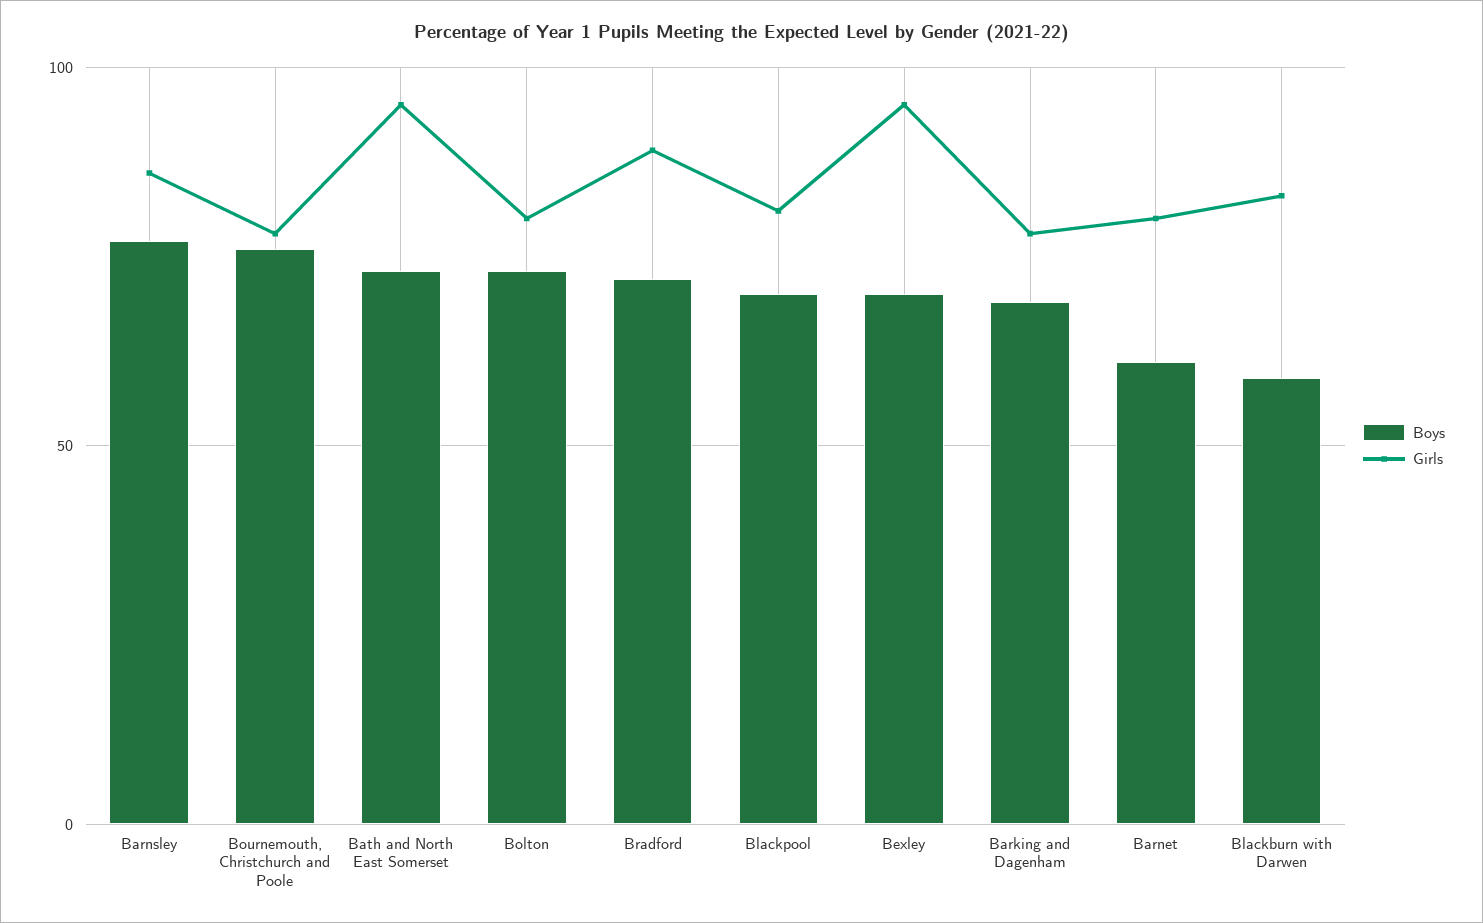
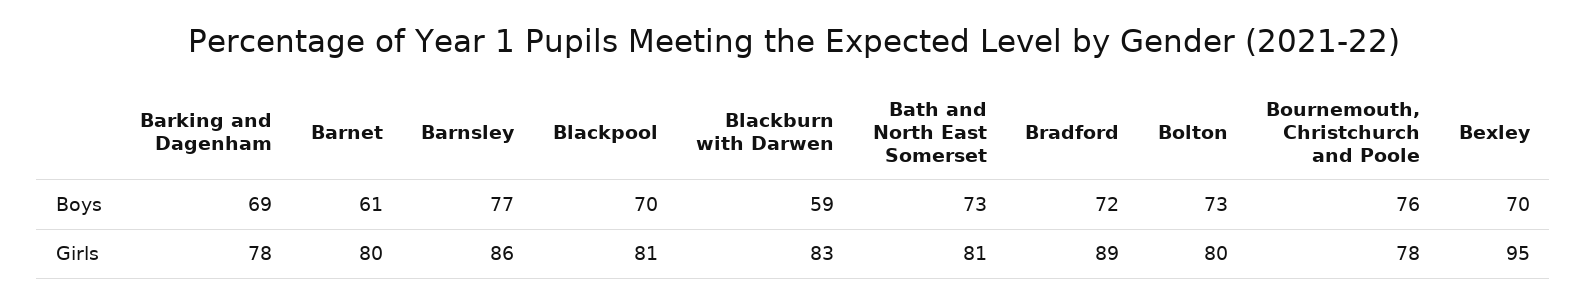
  {
    "Boys": {
      "Barnsley": 77,
      "Bournemouth, Christchurch and Poole": 76,
      "Bath and North East Somerset": 73,
      "Bolton": 73,
      "Bradford": 72,
      "Blackpool": 70,
      "Bexley": 70,
      "Barking and Dagenham": 69,
      "Barnet": 61,
      "Blackburn with Darwen": 59
    },
    "Girls": {
      "Barnsley": 86,
      "Bournemouth, Christchurch and Poole": 78,
-     "Bath and North East Somerset": 95,
+     "Bath and North East Somerset": 81,
      "Bolton": 80,
      "Bradford": 89,
      "Blackpool": 81,
      "Bexley": 95,
      "Barking and Dagenham": 78,
      "Barnet": 80,
      "Blackburn with Darwen": 83
    }
  }

